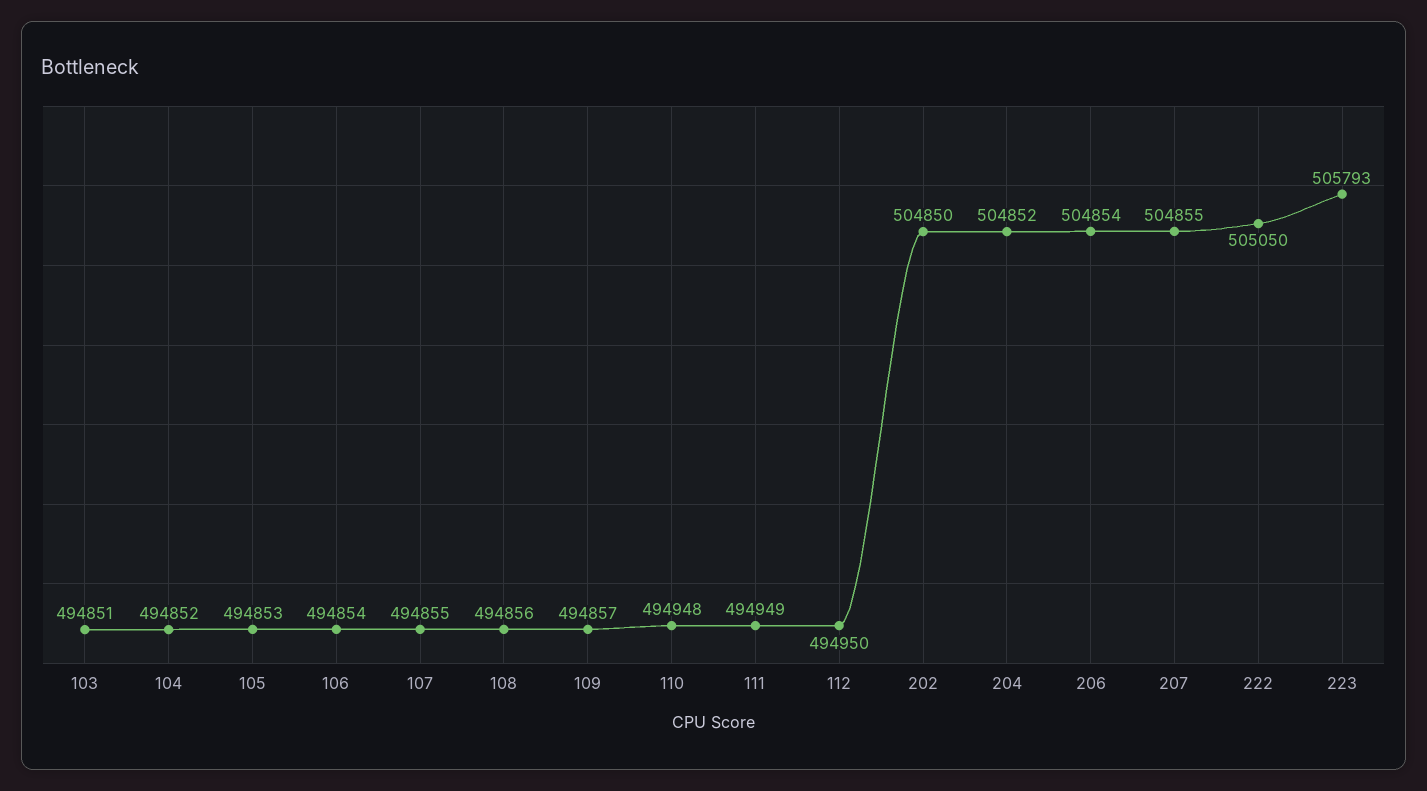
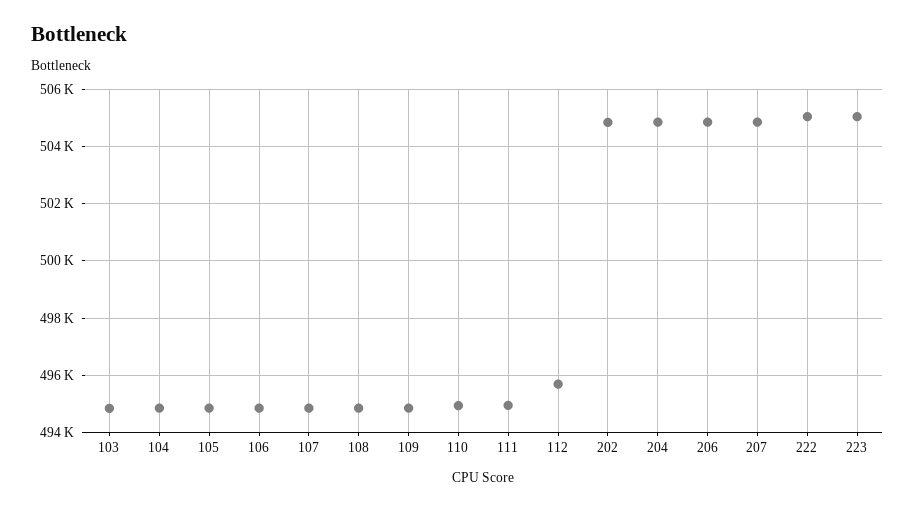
  {
    "103": 494851,
    "104": 494852,
    "105": 494853,
    "106": 494854,
    "107": 494855,
    "108": 494856,
    "109": 494857,
    "110": 494948,
    "111": 494949,
-   "112": 494950,
+   "112": 495750,
    "202": 504850,
    "204": 504852,
    "206": 504854,
    "207": 504855,
    "222": 505050,
-   "223": 505793
+   "223": 505000
  }

